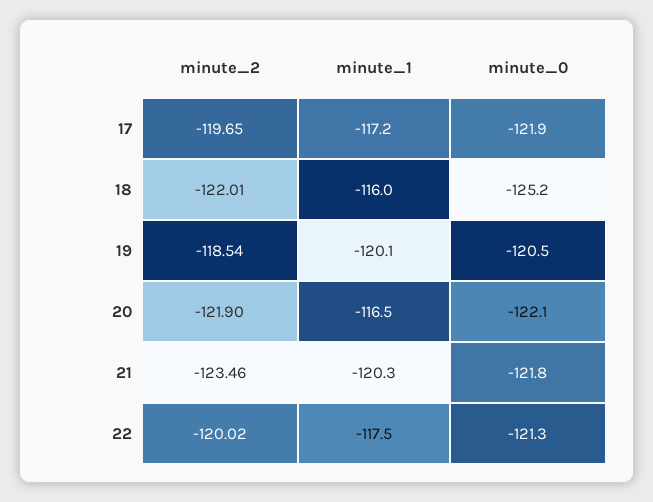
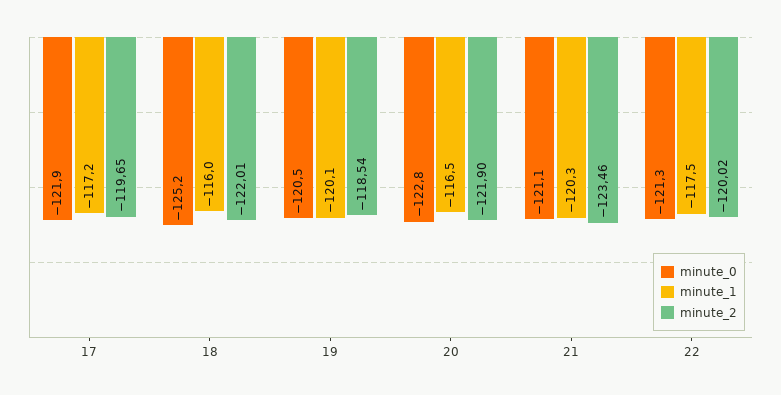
  {
    "minute_2": {
      "17": -119.65,
      "18": -122.01,
      "19": -118.54,
      "20": -121.9,
      "21": -123.46,
      "22": -120.02
    },
    "minute_1": {
      "17": -117.2,
      "18": -116,
      "19": -120.1,
      "20": -116.5,
      "21": -120.3,
      "22": -117.5
    },
    "minute_0": {
      "17": -121.9,
      "18": -125.2,
      "19": -120.5,
-     "20": -122.1,
+     "20": -122.8,
-     "21": -121.8,
+     "21": -121.1,
      "22": -121.3
    }
  }

